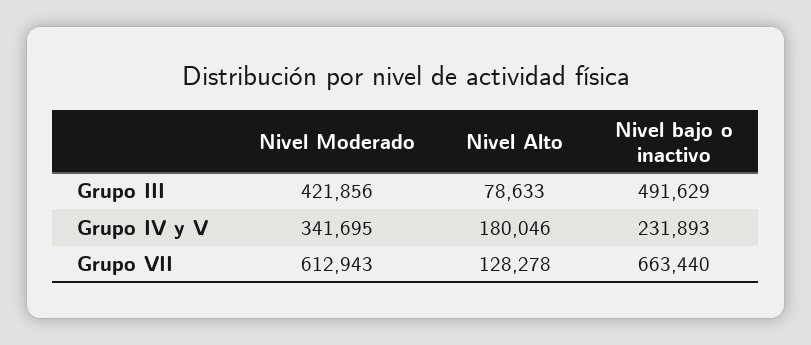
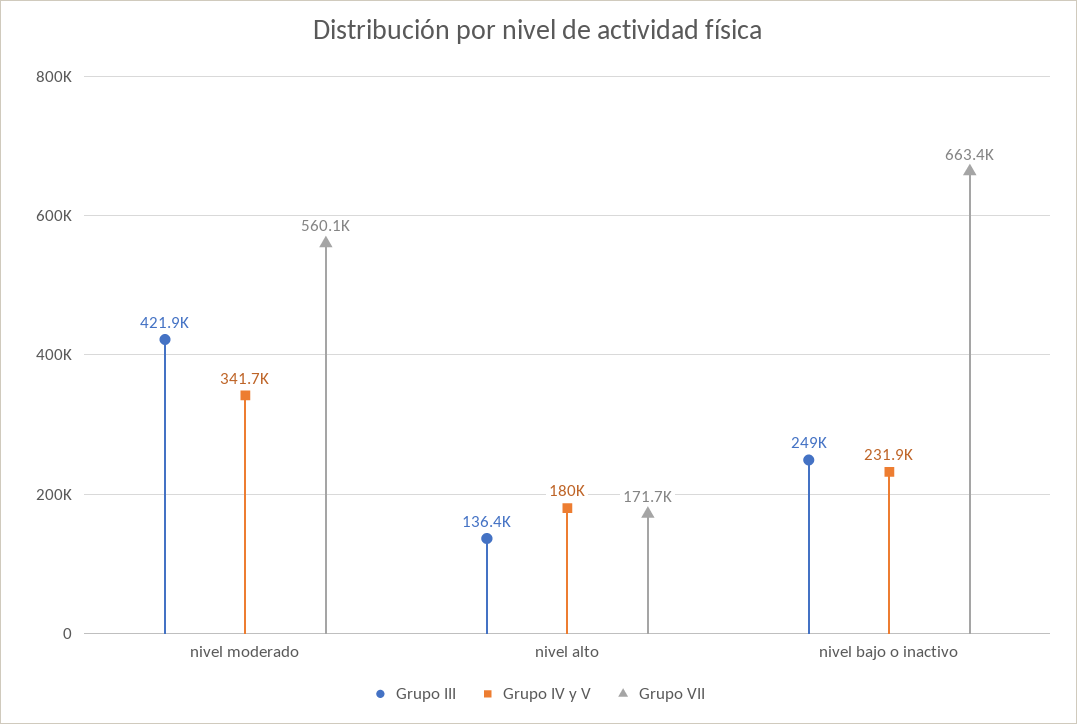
  {
    "Grupo III": {
      "Nivel Moderado": 421856,
-     "Nivel Alto": 78633,
+     "Nivel Alto": 136400,
-     "Nivel bajo o inactivo": 491629
+     "Nivel bajo o inactivo": 249000
    },
    "Grupo IV y V": {
      "Nivel Moderado": 341695,
      "Nivel Alto": 180046,
      "Nivel bajo o inactivo": 231893
    },
    "Grupo VII": {
-     "Nivel Moderado": 612943,
+     "Nivel Moderado": 560100,
-     "Nivel Alto": 128278,
+     "Nivel Alto": 171700,
      "Nivel bajo o inactivo": 663440
    }
  }

